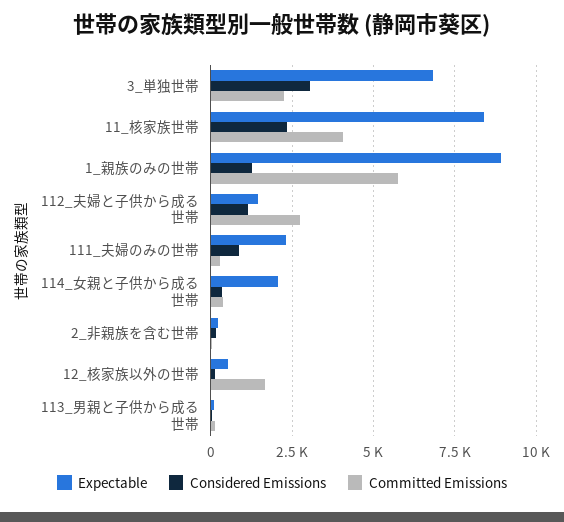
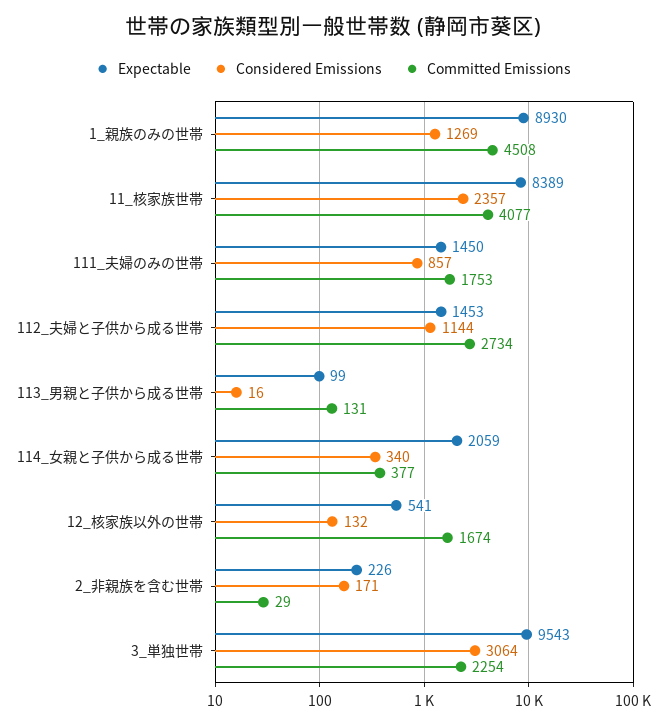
  {
    "Expectable": {
-     "3_単独世帯": 6750,
+     "3_単独世帯": 9543,
      "11_核家族世帯": 8389,
      "1_親族のみの世帯": 8930,
      "112_夫婦と子供から成る世帯": 1453,
-     "111_夫婦のみの世帯": 2250,
+     "111_夫婦のみの世帯": 1450,
      "114_女親と子供から成る世帯": 2059,
      "2_非親族を含む世帯": 226,
      "12_核家族以外の世帯": 541,
      "113_男親と子供から成る世帯": 99
    },
    "Considered Emissions": {
      "3_単独世帯": 3064,
      "11_核家族世帯": 2357,
      "1_親族のみの世帯": 1269,
      "112_夫婦と子供から成る世帯": 1144,
      "111_夫婦のみの世帯": 857,
      "114_女親と子供から成る世帯": 340,
      "2_非親族を含む世帯": 171,
      "12_核家族以外の世帯": 132,
      "113_男親と子供から成る世帯": 16
    },
    "Committed Emissions": {
      "3_単独世帯": 2254,
      "11_核家族世帯": 4077,
-     "1_親族のみの世帯": 5750,
+     "1_親族のみの世帯": 4508,
      "112_夫婦と子供から成る世帯": 2734,
-     "111_夫婦のみの世帯": 250,
+     "111_夫婦のみの世帯": 1753,
      "114_女親と子供から成る世帯": 377,
      "2_非親族を含む世帯": 29,
      "12_核家族以外の世帯": 1674,
      "113_男親と子供から成る世帯": 131
    }
  }

